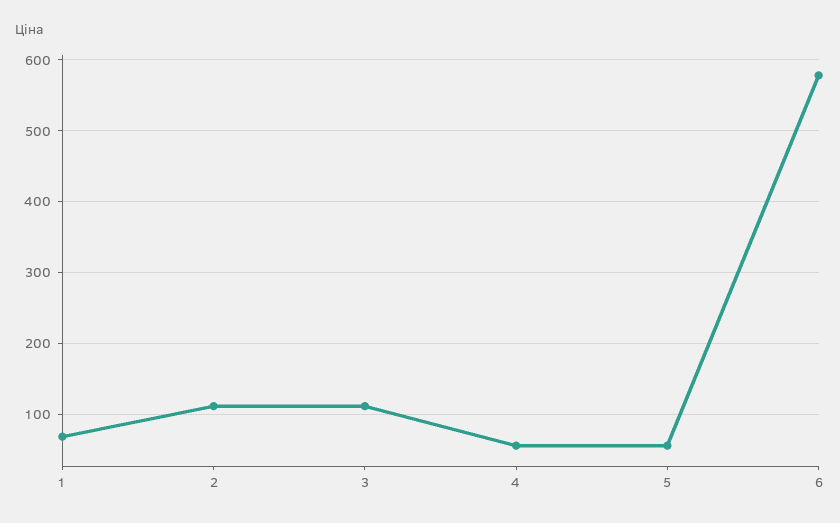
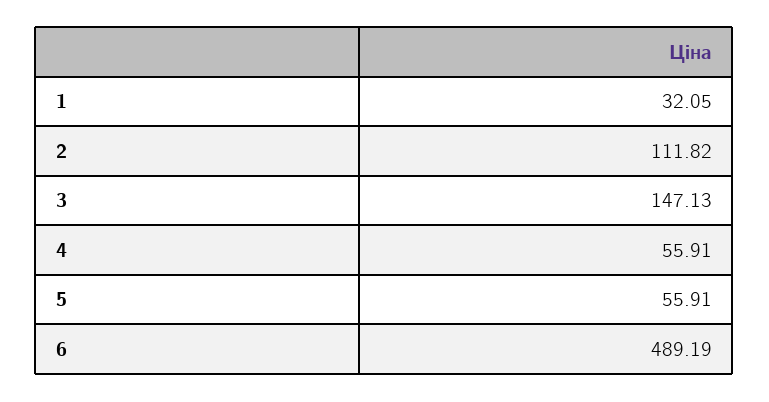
  {
-   "1": 70,
+   "1": 32.05,
    "2": 111.82,
-   "3": 110,
+   "3": 147.13,
    "4": 55.91,
    "5": 55.91,
-   "6": 580
+   "6": 489.19
  }

